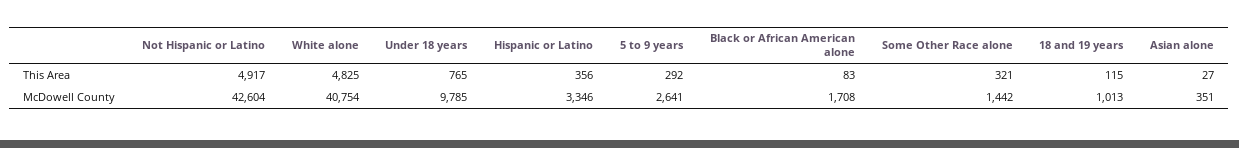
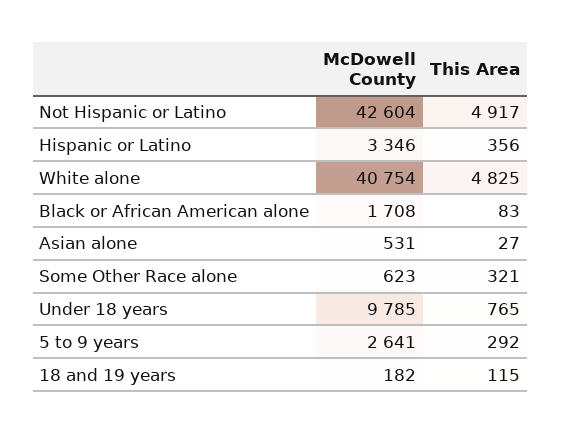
  {
    "Not Hispanic or Latino": {
      "This Area": 4917,
      "McDowell County": 42604
    },
    "White alone": {
      "This Area": 4825,
      "McDowell County": 40754
    },
    "Under 18 years": {
      "This Area": 765,
      "McDowell County": 9785
    },
    "Hispanic or Latino": {
      "This Area": 356,
      "McDowell County": 3346
    },
    "5 to 9 years": {
      "This Area": 292,
      "McDowell County": 2641
    },
    "Black or African American alone": {
      "This Area": 83,
      "McDowell County": 1708
    },
    "Some Other Race alone": {
      "This Area": 321,
-     "McDowell County": 1442
+     "McDowell County": 623
    },
    "18 and 19 years": {
      "This Area": 115,
-     "McDowell County": 1013
+     "McDowell County": 182
    },
    "Asian alone": {
      "This Area": 27,
-     "McDowell County": 351
+     "McDowell County": 531
    }
  }

